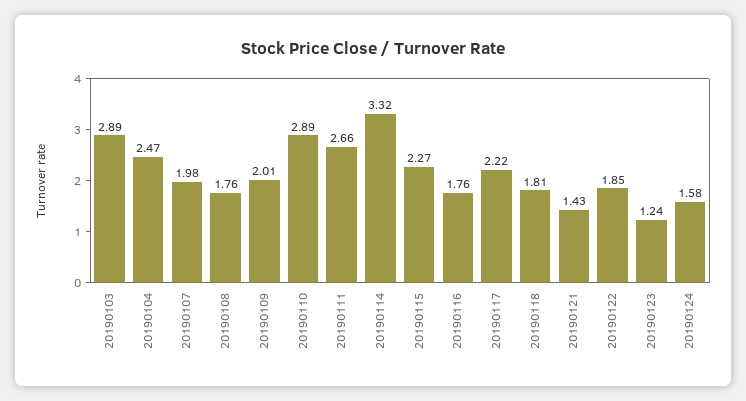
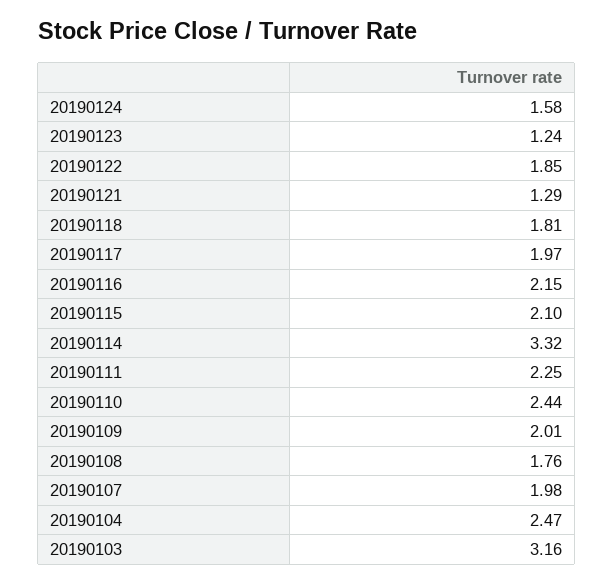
  {
-   "20190103": 2.89,
+   "20190103": 3.16,
    "20190104": 2.47,
    "20190107": 1.98,
    "20190108": 1.76,
    "20190109": 2.01,
-   "20190110": 2.89,
+   "20190110": 2.44,
-   "20190111": 2.66,
+   "20190111": 2.25,
    "20190114": 3.32,
-   "20190115": 2.27,
+   "20190115": 2.1,
-   "20190116": 1.76,
+   "20190116": 2.15,
-   "20190117": 2.22,
+   "20190117": 1.97,
    "20190118": 1.81,
-   "20190121": 1.43,
+   "20190121": 1.29,
    "20190122": 1.85,
    "20190123": 1.24,
    "20190124": 1.58
  }

